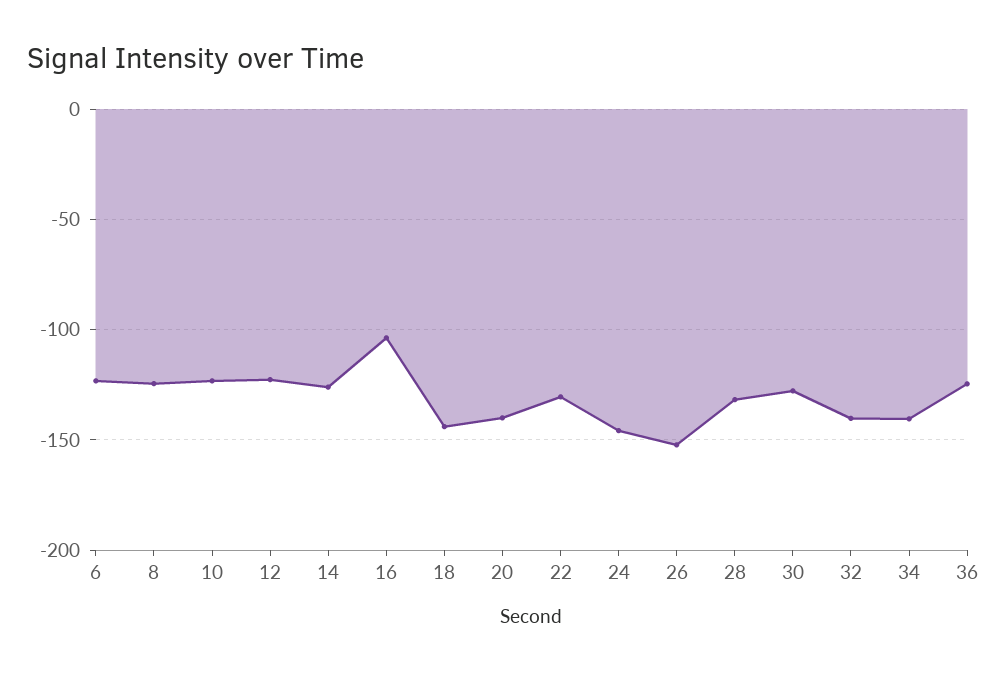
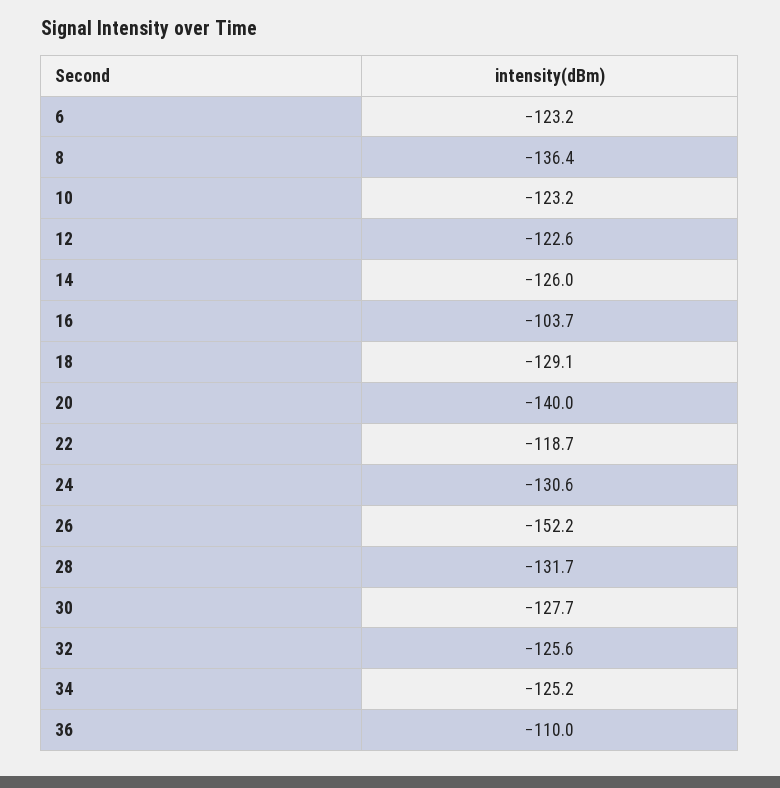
  {
    "6": -123.2,
-   "8": -125,
+   "8": -136.4,
    "10": -123.2,
    "12": -122.6,
    "14": -126,
    "16": -103.7,
-   "18": -145,
+   "18": -129.1,
    "20": -140,
-   "22": -130,
+   "22": -118.7,
-   "24": -145,
+   "24": -130.6,
    "26": -152.2,
    "28": -131.7,
    "30": -127.7,
-   "32": -140,
+   "32": -125.6,
-   "34": -140,
+   "34": -125.2,
-   "36": -125
+   "36": -110
  }

